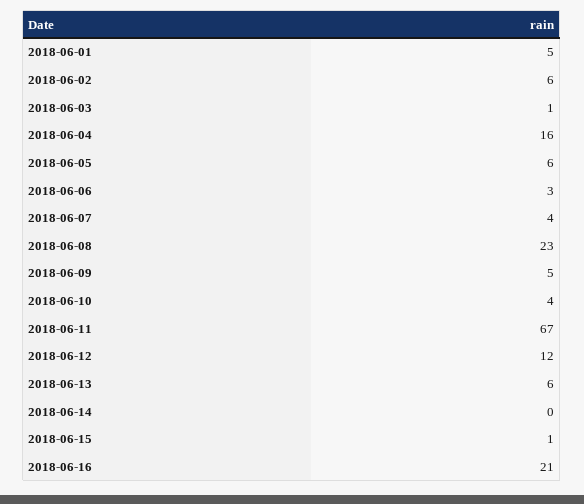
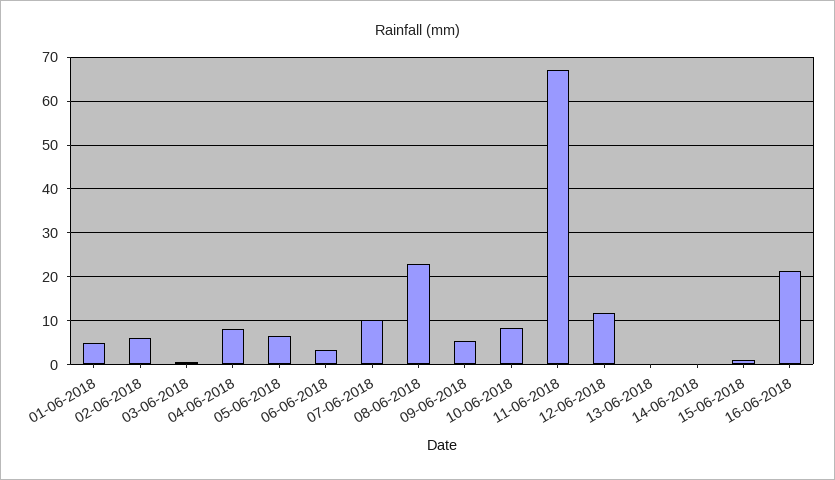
  {
    "2018-06-01": 5,
    "2018-06-02": 6,
    "2018-06-03": 1,
-   "2018-06-04": 16,
+   "2018-06-04": 8,
    "2018-06-05": 6,
    "2018-06-06": 3,
-   "2018-06-07": 4,
+   "2018-06-07": 10,
    "2018-06-08": 23,
    "2018-06-09": 5,
-   "2018-06-10": 4,
+   "2018-06-10": 8,
    "2018-06-11": 67,
    "2018-06-12": 12,
-   "2018-06-13": 6,
+   "2018-06-13": 0,
    "2018-06-14": 0,
    "2018-06-15": 1,
    "2018-06-16": 21
  }

